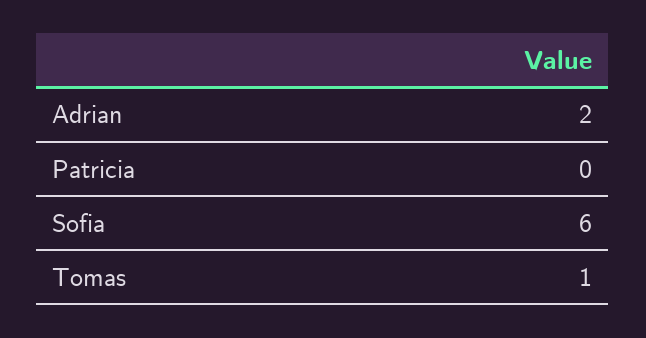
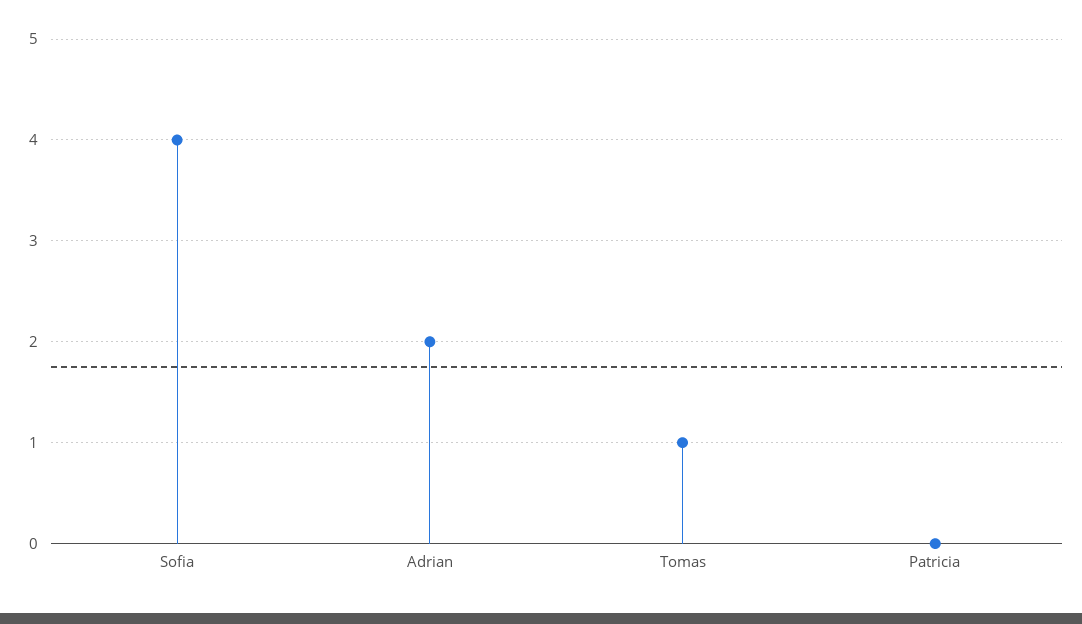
  {
    "Adrian": 2,
    "Patricia": 0,
-   "Sofia": 6,
+   "Sofia": 4,
    "Tomas": 1
  }

